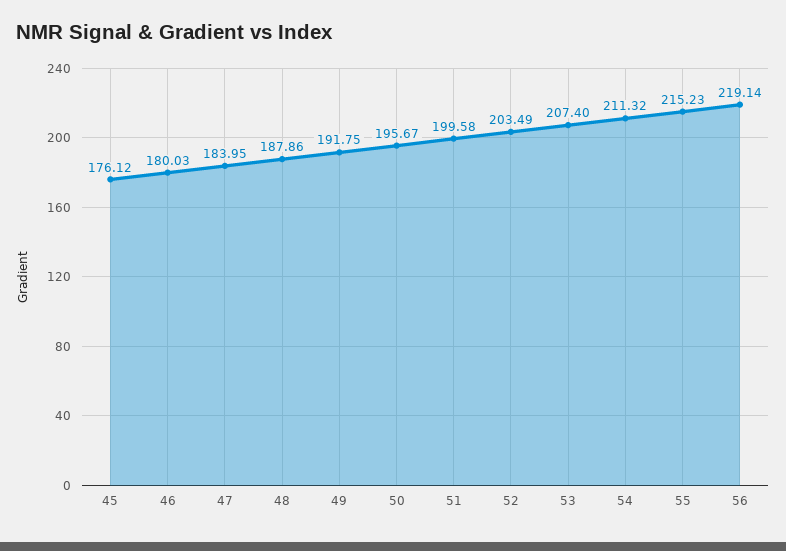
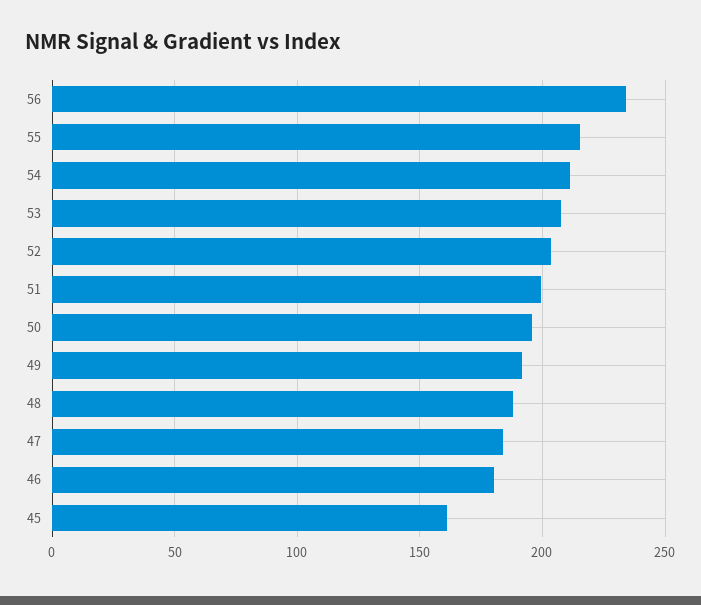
  {
-   "45": 176.12,
+   "45": 160,
    "46": 180.03,
    "47": 183.95,
    "48": 187.86,
    "49": 191.75,
    "50": 195.67,
    "51": 199.58,
    "52": 203.49,
    "53": 207.4,
    "54": 211.32,
    "55": 215.23,
-   "56": 219.14
+   "56": 235
  }

